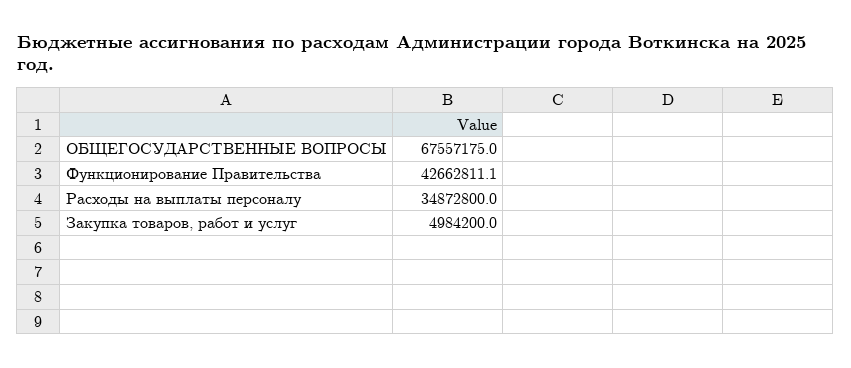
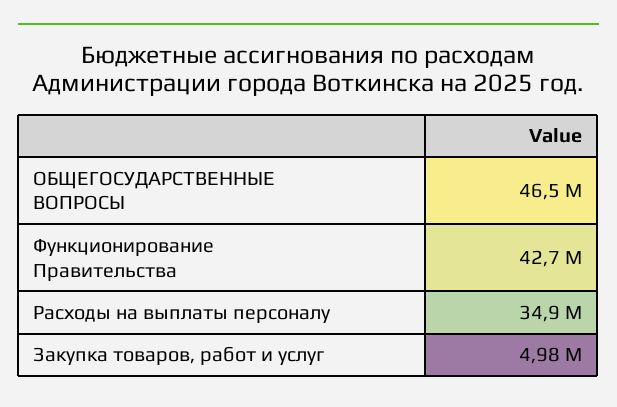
  {
-   "ОБЩЕГОСУДАРСТВЕННЫЕ ВОПРОСЫ": 67557175,
+   "ОБЩЕГОСУДАРСТВЕННЫЕ ВОПРОСЫ": 46500000,
    "Функционирование Правительства": 42662811.1,
    "Расходы на выплаты персоналу": 34872800,
    "Закупка товаров, работ и услуг": 4984200
  }

